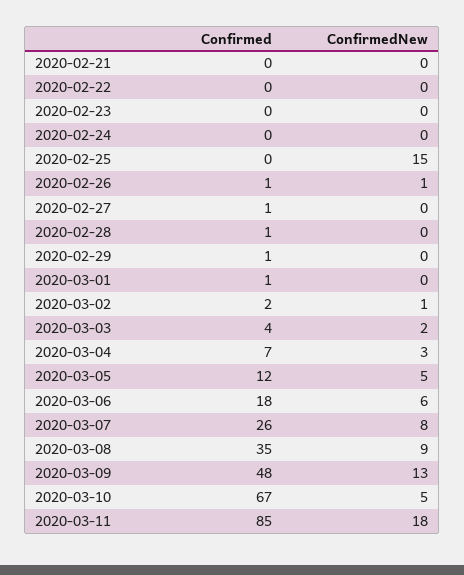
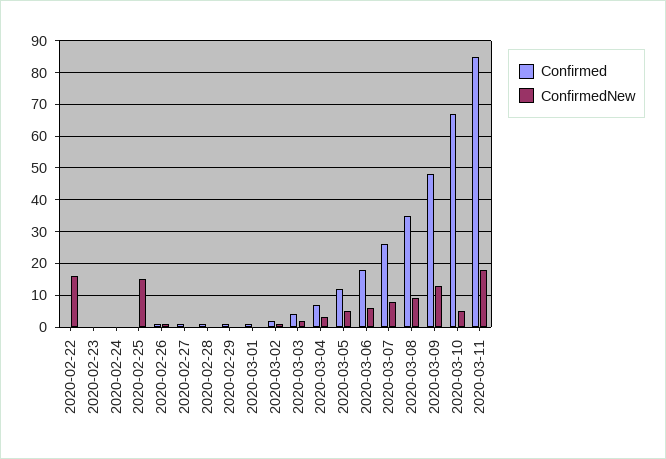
  {
    "Confirmed": {
-     "2020-02-21": 0,
      "2020-02-22": 0,
      "2020-02-23": 0,
      "2020-02-24": 0,
      "2020-02-25": 0,
      "2020-02-26": 1,
      "2020-02-27": 1,
      "2020-02-28": 1,
      "2020-02-29": 1,
      "2020-03-01": 1,
      "2020-03-02": 2,
      "2020-03-03": 4,
      "2020-03-04": 7,
      "2020-03-05": 12,
      "2020-03-06": 18,
      "2020-03-07": 26,
      "2020-03-08": 35,
      "2020-03-09": 48,
      "2020-03-10": 67,
      "2020-03-11": 85
    },
    "ConfirmedNew": {
-     "2020-02-21": 0,
-     "2020-02-22": 0,
+     "2020-02-22": 15,
      "2020-02-23": 0,
      "2020-02-24": 0,
      "2020-02-25": 15,
      "2020-02-26": 1,
      "2020-02-27": 0,
      "2020-02-28": 0,
      "2020-02-29": 0,
      "2020-03-01": 0,
      "2020-03-02": 1,
      "2020-03-03": 2,
      "2020-03-04": 3,
      "2020-03-05": 5,
      "2020-03-06": 6,
      "2020-03-07": 8,
      "2020-03-08": 9,
      "2020-03-09": 13,
      "2020-03-10": 5,
      "2020-03-11": 18
    }
  }

